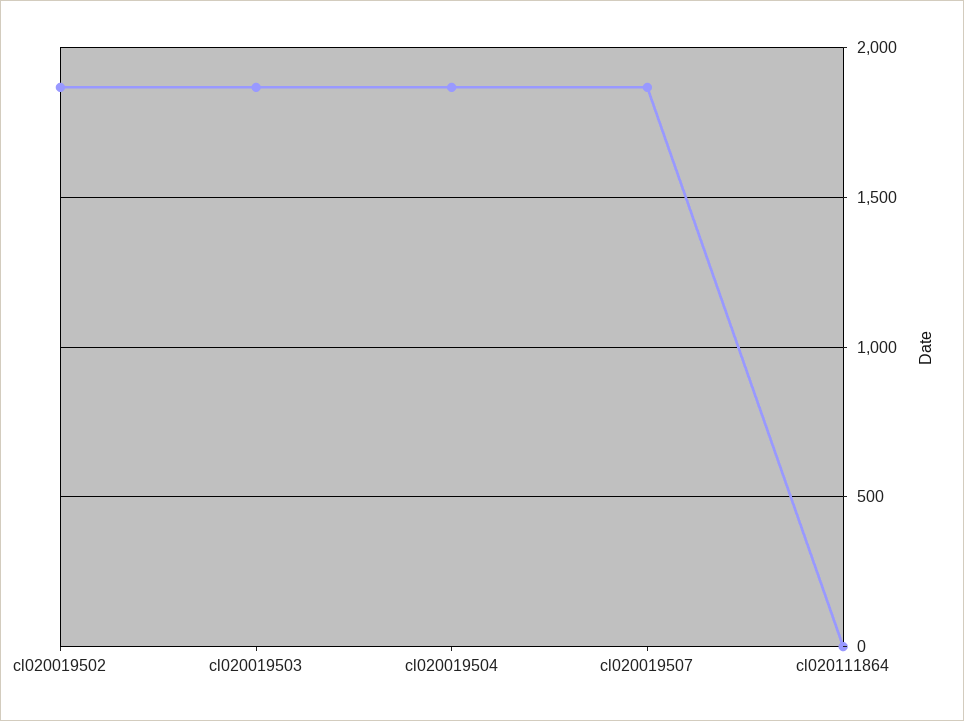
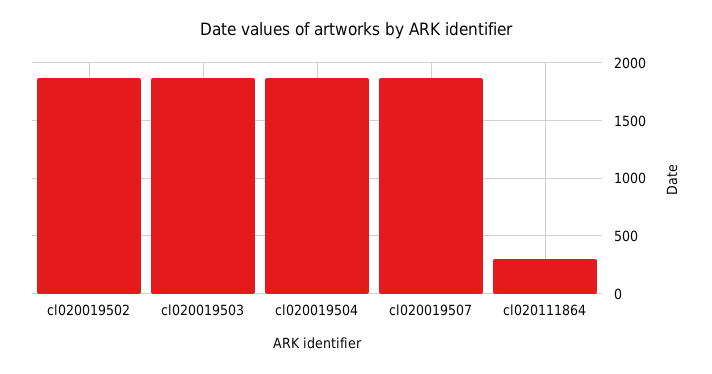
  {
    "cl020019502": 1850,
    "cl020019503": 1850,
    "cl020019504": 1850,
    "cl020019507": 1850,
-   "cl020111864": 0
+   "cl020111864": 300
  }

